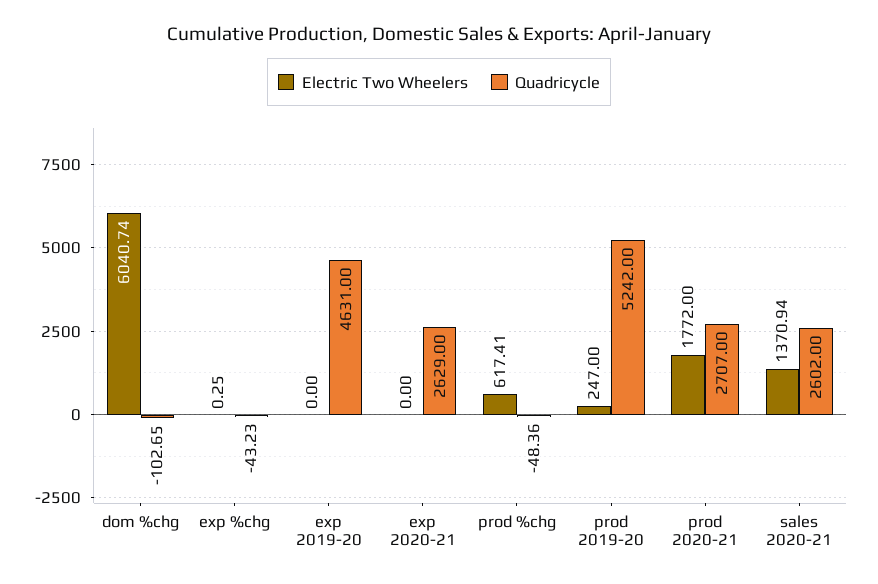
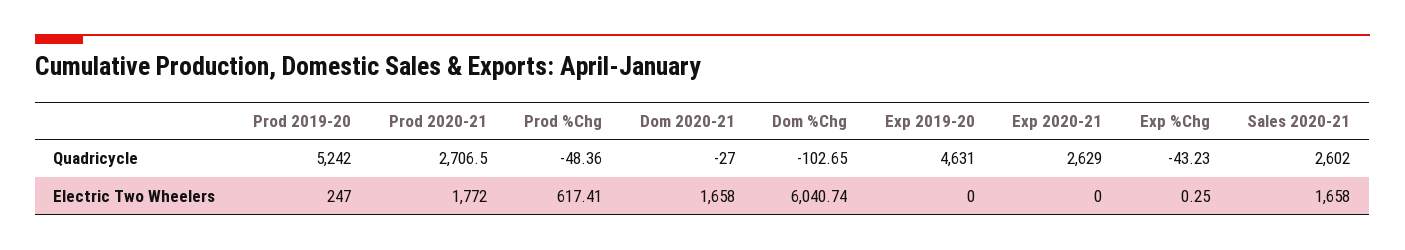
  {
    "Electric Two Wheelers": {
      "dom %chg": 6040.74,
      "exp %chg": 0.25,
      "exp 2019-20": 0,
      "exp 2020-21": 0,
      "prod %chg": 617.41,
      "prod 2019-20": 247,
      "prod 2020-21": 1772,
-     "sales 2020-21": 1370.94
+     "sales 2020-21": 1658,
+     "Dom 2020-21": 1658
    },
    "Quadricycle": {
      "dom %chg": -102.65,
      "exp %chg": -43.23,
      "exp 2019-20": 4631,
      "exp 2020-21": 2629,
      "prod %chg": -48.36,
      "prod 2019-20": 5242,
-     "prod 2020-21": 2707,
+     "prod 2020-21": 2706.5,
-     "sales 2020-21": 2602
+     "sales 2020-21": 2602,
+     "Dom 2020-21": -27
    }
  }

